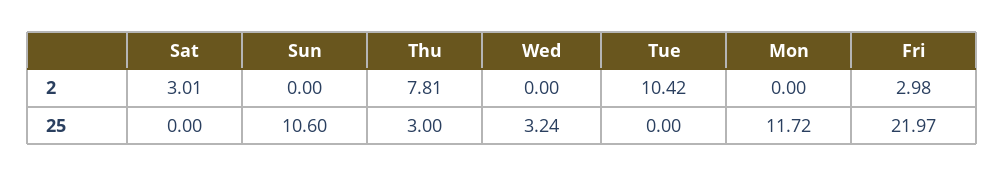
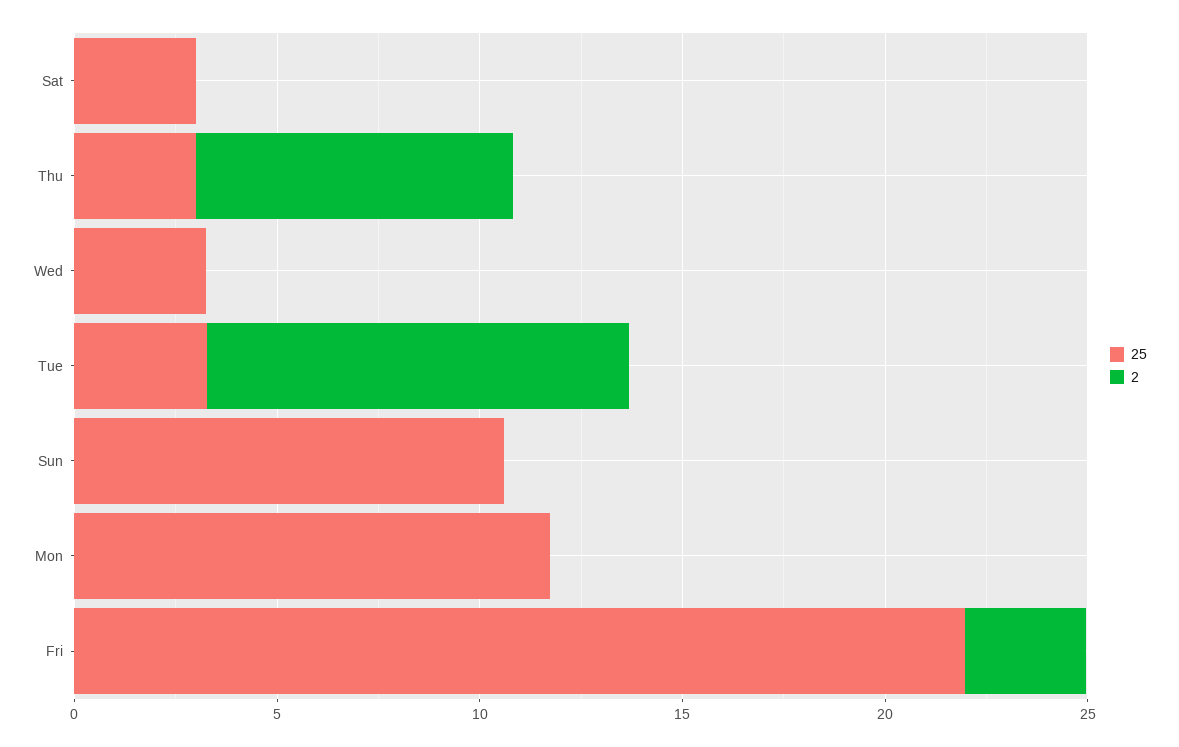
  {
    "2": {
-     "Sat": 3.01,
+     "Sat": 0,
      "Sun": 0,
      "Thu": 7.81,
      "Wed": 0,
      "Tue": 10.42,
      "Mon": 0,
      "Fri": 2.98
    },
    "25": {
-     "Sat": 0,
+     "Sat": 3,
      "Sun": 10.6,
      "Thu": 3,
      "Wed": 3.24,
-     "Tue": 0,
+     "Tue": 3,
      "Mon": 11.72,
      "Fri": 21.97
    }
  }

